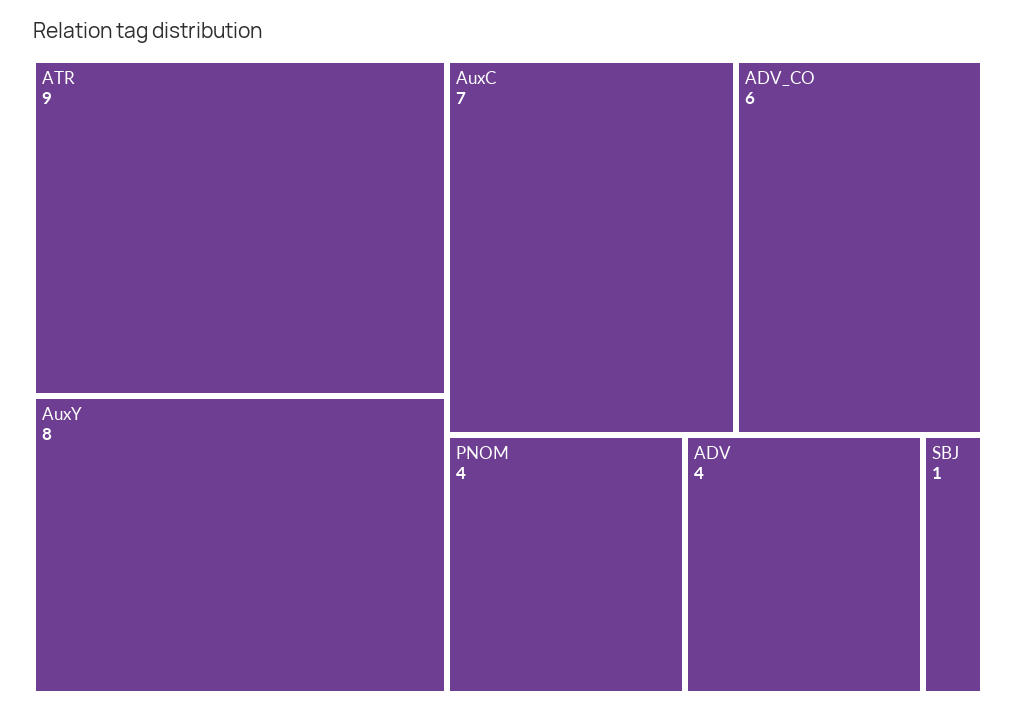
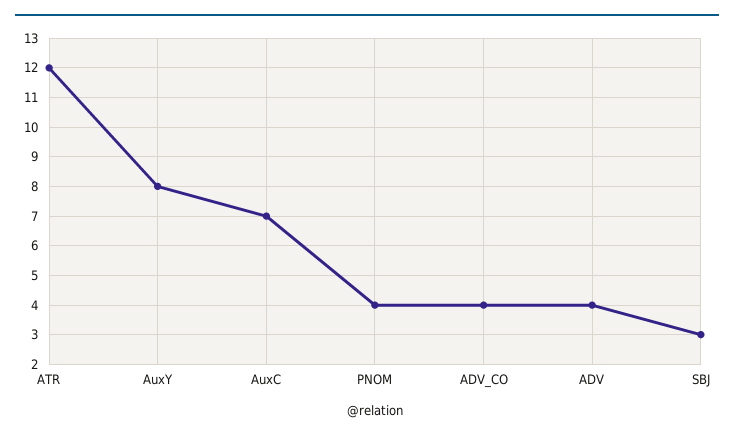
  {
-   "ATR": 9,
+   "ATR": 12,
    "AuxY": 8,
    "AuxC": 7,
-   "ADV_CO": 6,
+   "ADV_CO": 4,
    "PNOM": 4,
    "ADV": 4,
-   "SBJ": 1
+   "SBJ": 3
  }

